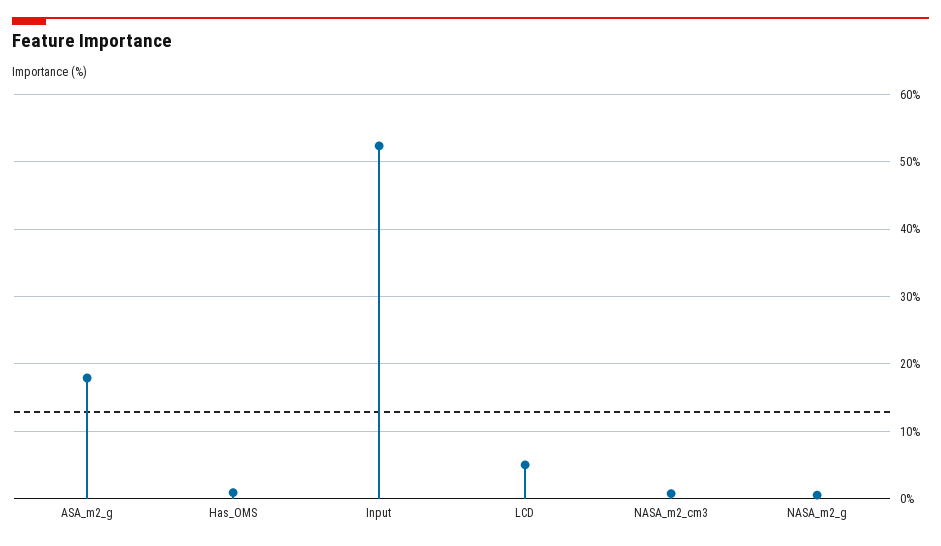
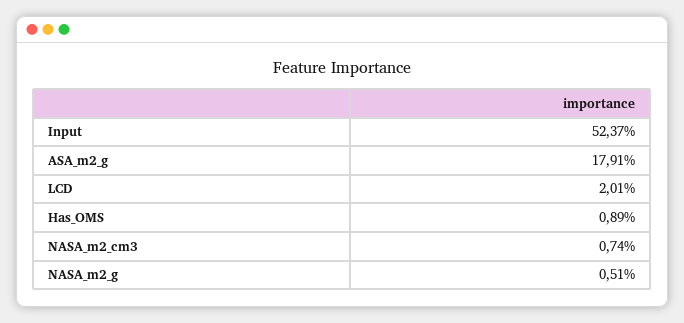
  {
    "ASA_m2_g": 17.91,
    "Has_OMS": 0.89,
    "Input": 52.37,
-   "LCD": 5,
+   "LCD": 2.01,
    "NASA_m2_cm3": 0.74,
    "NASA_m2_g": 0.51
  }

